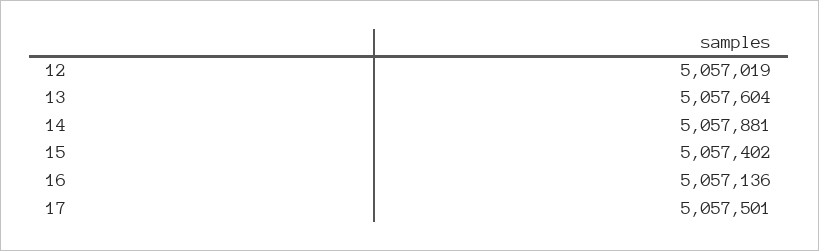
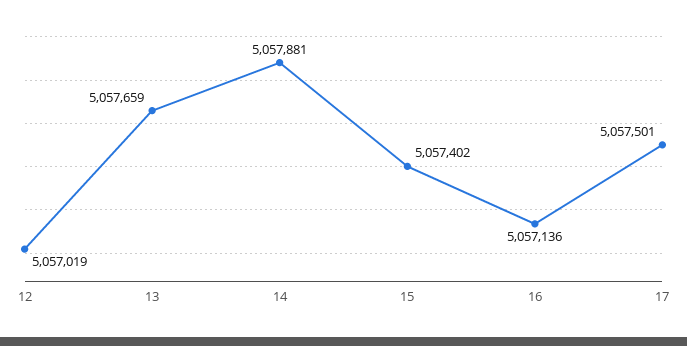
  {
    "12": 5057019,
-   "13": 5057604,
+   "13": 5057659,
    "14": 5057881,
    "15": 5057402,
    "16": 5057136,
    "17": 5057501
  }

